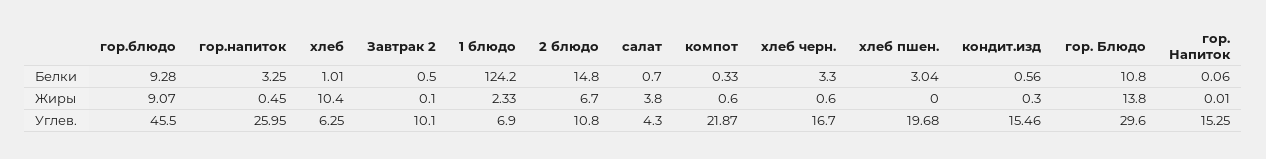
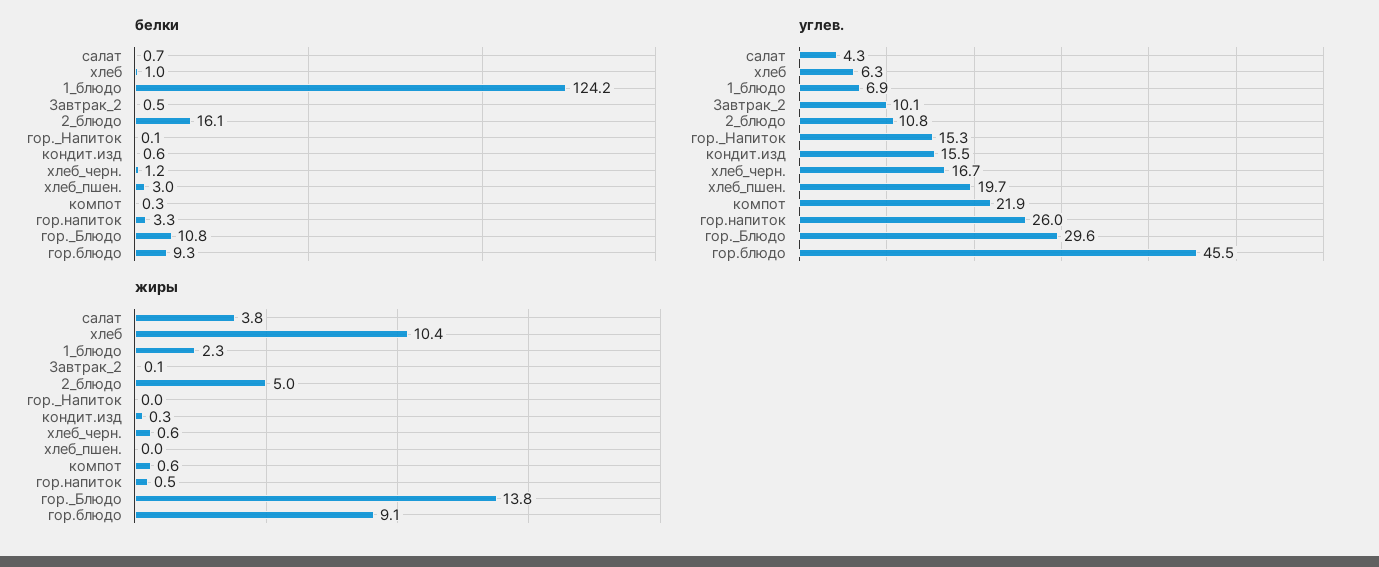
  {
    "Белки": {
      "гор.блюдо": 9.28,
      "гор.напиток": 3.25,
      "хлеб": 1.01,
      "Завтрак 2": 0.5,
      "1 блюдо": 124.2,
-     "2 блюдо": 14.8,
+     "2 блюдо": 16.1,
      "салат": 0.7,
      "компот": 0.33,
-     "хлеб черн.": 3.3,
+     "хлеб черн.": 1.2,
      "хлеб пшен.": 3.04,
      "кондит.изд": 0.56,
      "гор. Блюдо": 10.8,
      "гор. Напиток": 0.06
    },
    "Жиры": {
      "гор.блюдо": 9.07,
      "гор.напиток": 0.45,
      "хлеб": 10.4,
      "Завтрак 2": 0.1,
      "1 блюдо": 2.33,
-     "2 блюдо": 6.7,
+     "2 блюдо": 5,
      "салат": 3.8,
      "компот": 0.6,
      "хлеб черн.": 0.6,
      "хлеб пшен.": 0,
      "кондит.изд": 0.3,
      "гор. Блюдо": 13.8,
      "гор. Напиток": 0.01
    },
    "Углев.": {
      "гор.блюдо": 45.5,
      "гор.напиток": 25.95,
      "хлеб": 6.25,
      "Завтрак 2": 10.1,
      "1 блюдо": 6.9,
      "2 блюдо": 10.8,
      "салат": 4.3,
      "компот": 21.87,
      "хлеб черн.": 16.7,
      "хлеб пшен.": 19.68,
      "кондит.изд": 15.46,
      "гор. Блюдо": 29.6,
      "гор. Напиток": 15.25
    }
  }

